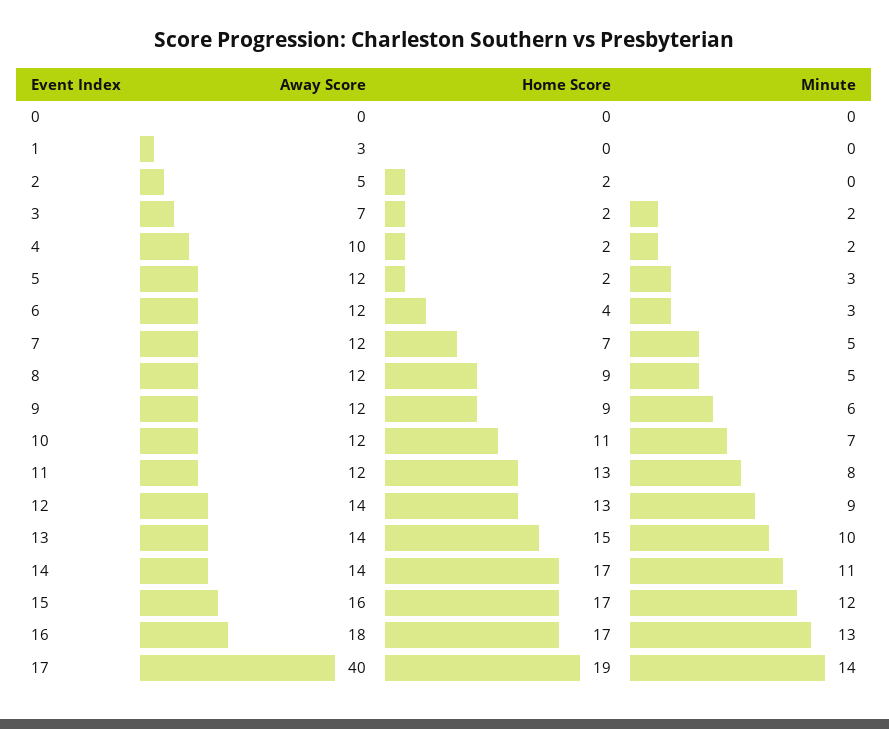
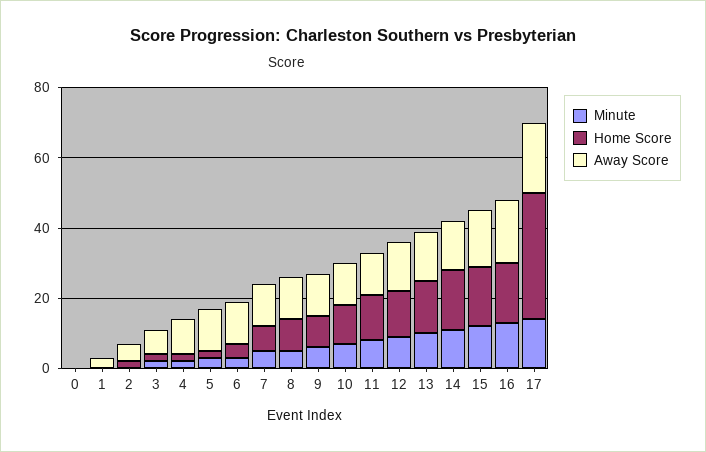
  {
    "Away Score": {
      "0": 0,
      "1": 3,
      "2": 5,
      "3": 7,
      "4": 10,
      "5": 12,
      "6": 12,
      "7": 12,
      "8": 12,
      "9": 12,
      "10": 12,
      "11": 12,
      "12": 14,
      "13": 14,
      "14": 14,
      "15": 16,
      "16": 18,
-     "17": 40
+     "17": 20
    },
    "Home Score": {
      "0": 0,
      "1": 0,
      "2": 2,
      "3": 2,
      "4": 2,
      "5": 2,
      "6": 4,
      "7": 7,
      "8": 9,
      "9": 9,
      "10": 11,
      "11": 13,
      "12": 13,
      "13": 15,
      "14": 17,
      "15": 17,
      "16": 17,
-     "17": 19
+     "17": 35
    },
    "Minute": {
      "0": 0,
      "1": 0,
      "2": 0,
      "3": 2,
      "4": 2,
      "5": 3,
      "6": 3,
      "7": 5,
      "8": 5,
      "9": 6,
      "10": 7,
      "11": 8,
      "12": 9,
      "13": 10,
      "14": 11,
      "15": 12,
      "16": 13,
      "17": 14
    }
  }

